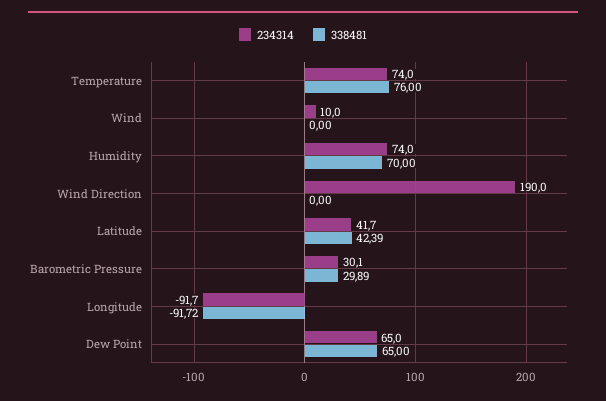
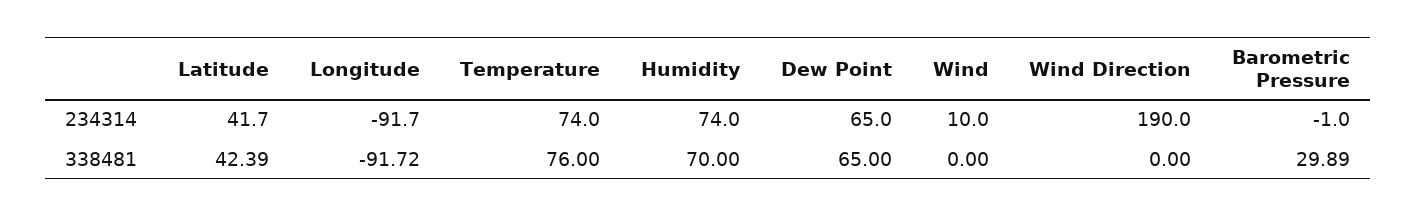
  {
    "234314": {
      "Temperature": 74,
      "Wind": 10,
      "Humidity": 74,
      "Wind Direction": 190,
      "Latitude": 41.7,
-     "Barometric Pressure": 30.1,
+     "Barometric Pressure": -1,
      "Longitude": -91.7,
      "Dew Point": 65
    },
    "338481": {
      "Temperature": 76,
      "Wind": 0,
      "Humidity": 70,
      "Wind Direction": 0,
      "Latitude": 42.39,
      "Barometric Pressure": 29.89,
      "Longitude": -91.72,
      "Dew Point": 65
    }
  }

